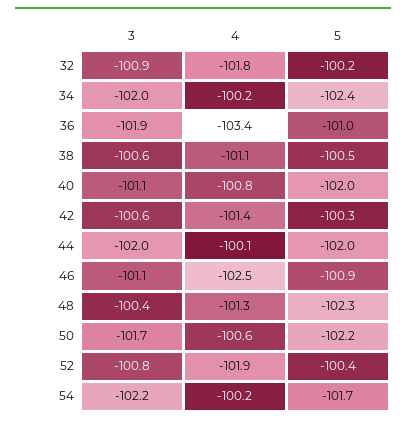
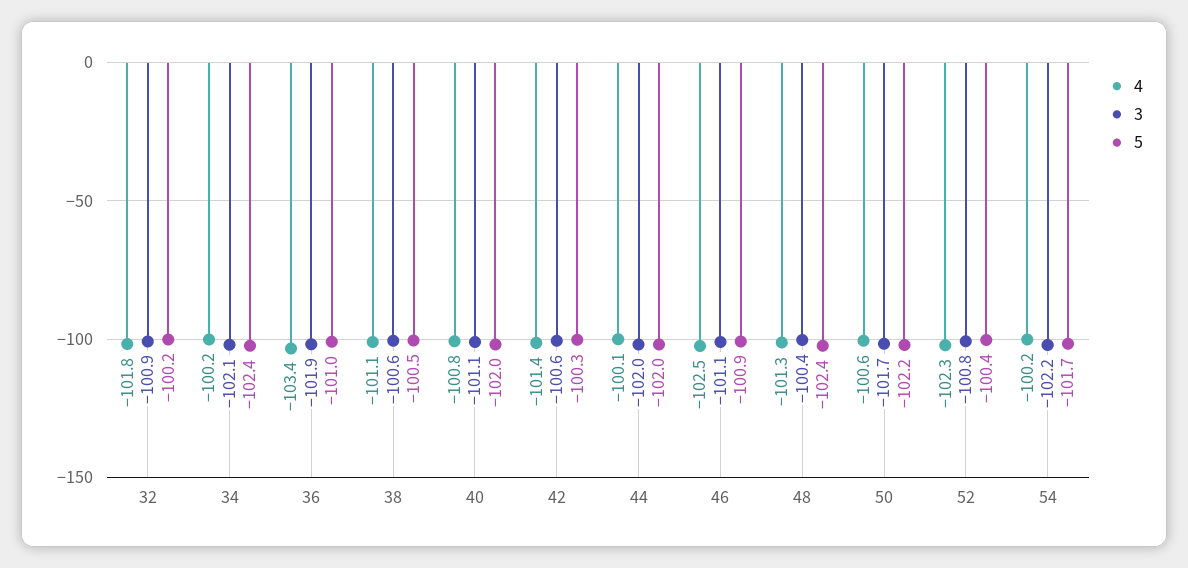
  {
    "3": {
      "32": -100.9,
-     "34": -102,
+     "34": -102.1,
      "36": -101.9,
      "38": -100.6,
      "40": -101.1,
      "42": -100.6,
      "44": -102,
      "46": -101.1,
      "48": -100.4,
      "50": -101.7,
      "52": -100.8,
      "54": -102.2
    },
    "4": {
      "32": -101.8,
      "34": -100.2,
      "36": -103.4,
      "38": -101.1,
      "40": -100.8,
      "42": -101.4,
      "44": -100.1,
      "46": -102.5,
      "48": -101.3,
      "50": -100.6,
-     "52": -101.9,
+     "52": -102.3,
      "54": -100.2
    },
    "5": {
      "32": -100.2,
      "34": -102.4,
      "36": -101,
      "38": -100.5,
      "40": -102,
      "42": -100.3,
      "44": -102,
      "46": -100.9,
-     "48": -102.3,
+     "48": -102.4,
      "50": -102.2,
      "52": -100.4,
      "54": -101.7
    }
  }

